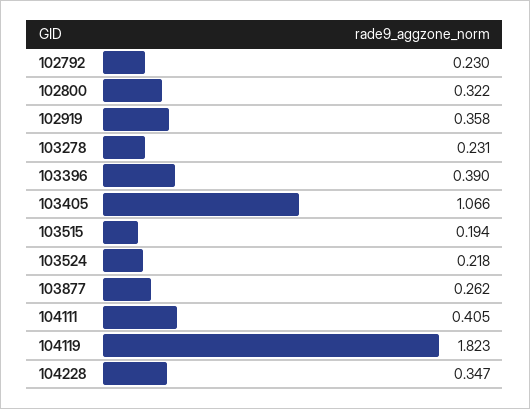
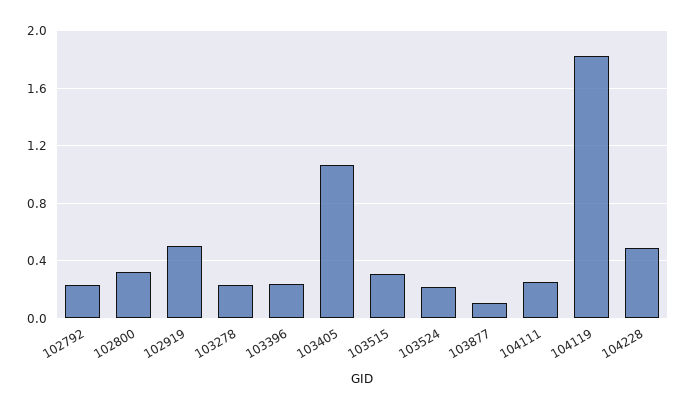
  {
    "102792": 0.23,
    "102800": 0.322,
-   "102919": 0.358,
+   "102919": 0.5,
    "103278": 0.231,
-   "103396": 0.39,
+   "103396": 0.25,
    "103405": 1.066,
-   "103515": 0.194,
+   "103515": 0.3,
    "103524": 0.218,
-   "103877": 0.262,
+   "103877": 0.1,
-   "104111": 0.405,
+   "104111": 0.25,
    "104119": 1.823,
-   "104228": 0.347
+   "104228": 0.5
  }

